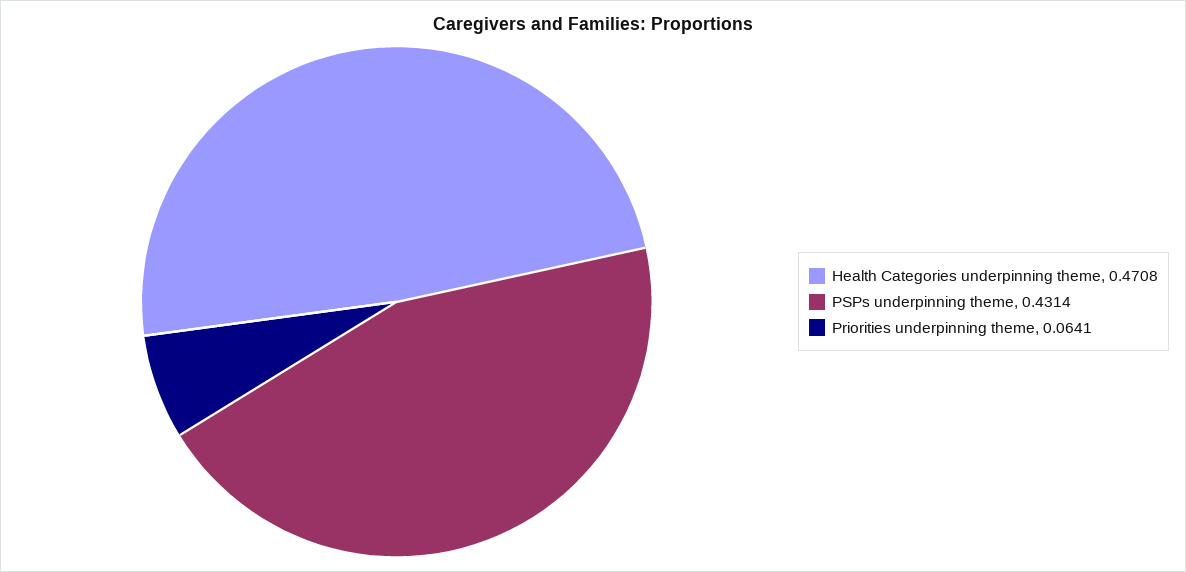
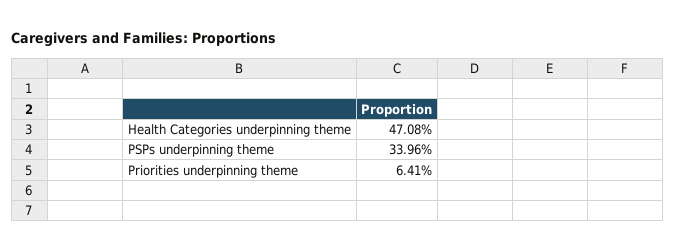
  {
    "Health Categories underpinning theme": 0.4708,
-   "PSPs underpinning theme": 0.4314,
+   "PSPs underpinning theme": 0.3396,
    "Priorities underpinning theme": 0.0641
  }

